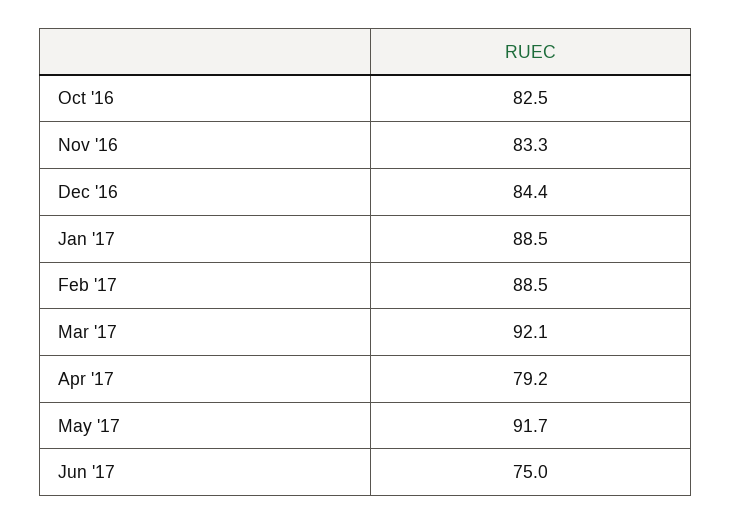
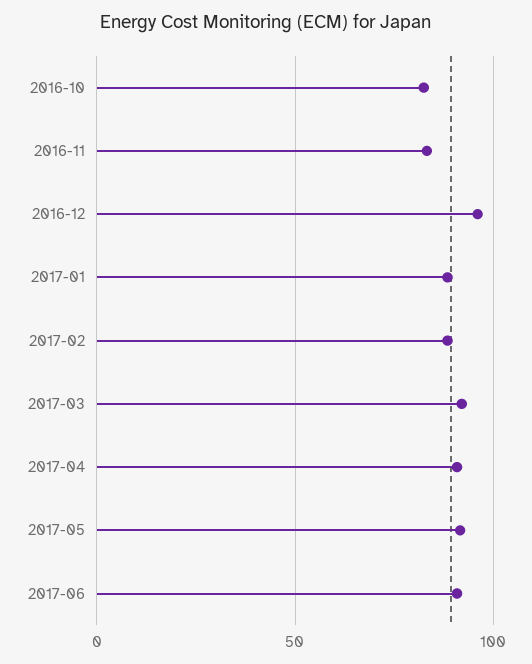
  {
    "Oct '16": 82.5,
    "Nov '16": 83.3,
-   "Dec '16": 84.4,
+   "Dec '16": 95,
    "Jan '17": 88.5,
    "Feb '17": 88.5,
    "Mar '17": 92.1,
-   "Apr '17": 79.2,
+   "Apr '17": 90,
    "May '17": 91.7,
-   "Jun '17": 75
+   "Jun '17": 90
  }

